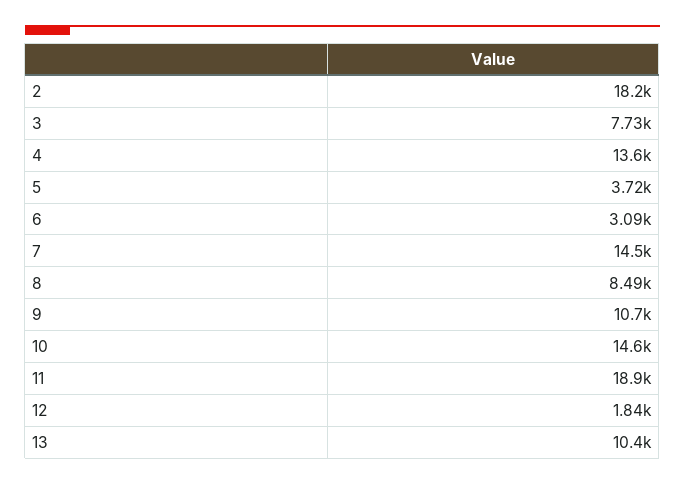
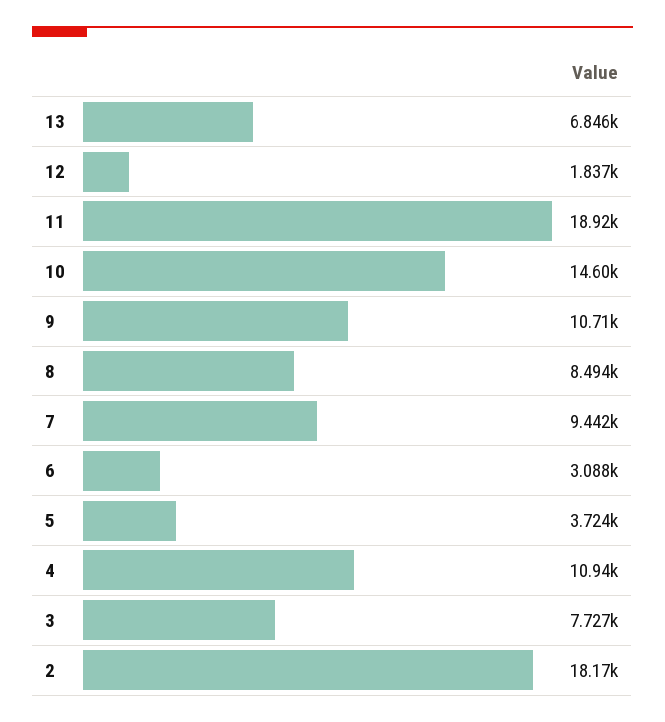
  {
    "2": 18170,
    "3": 7727,
-   "4": 13600,
+   "4": 10940,
    "5": 3724,
    "6": 3088,
-   "7": 14500,
+   "7": 9442,
    "8": 8494,
    "9": 10710,
    "10": 14600,
    "11": 18920,
    "12": 1837,
-   "13": 10400
+   "13": 6846
  }

